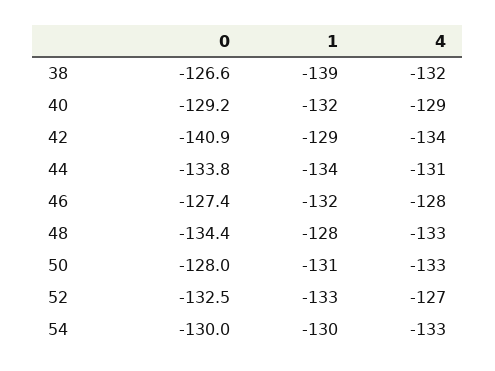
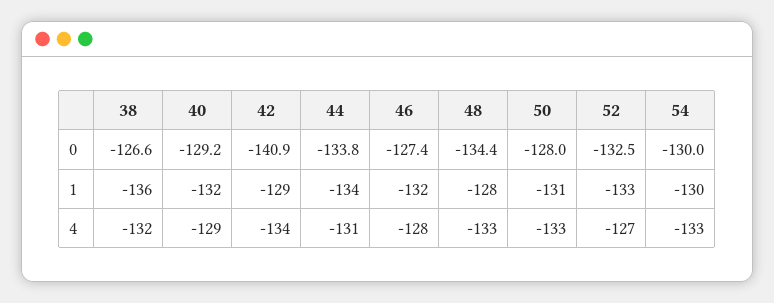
  {
    "0": {
      "38": -126.6,
      "40": -129.2,
      "42": -140.9,
      "44": -133.8,
      "46": -127.4,
      "48": -134.4,
      "50": -128,
      "52": -132.5,
      "54": -130
    },
    "1": {
-     "38": -139,
+     "38": -136,
      "40": -132,
      "42": -129,
      "44": -134,
      "46": -132,
      "48": -128,
      "50": -131,
      "52": -133,
      "54": -130
    },
    "4": {
      "38": -132,
      "40": -129,
      "42": -134,
      "44": -131,
      "46": -128,
      "48": -133,
      "50": -133,
      "52": -127,
      "54": -133
    }
  }

